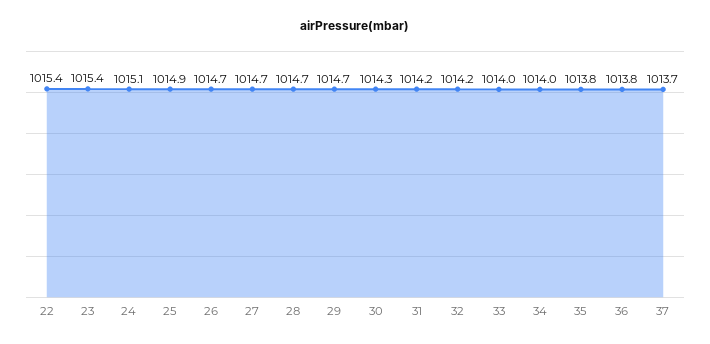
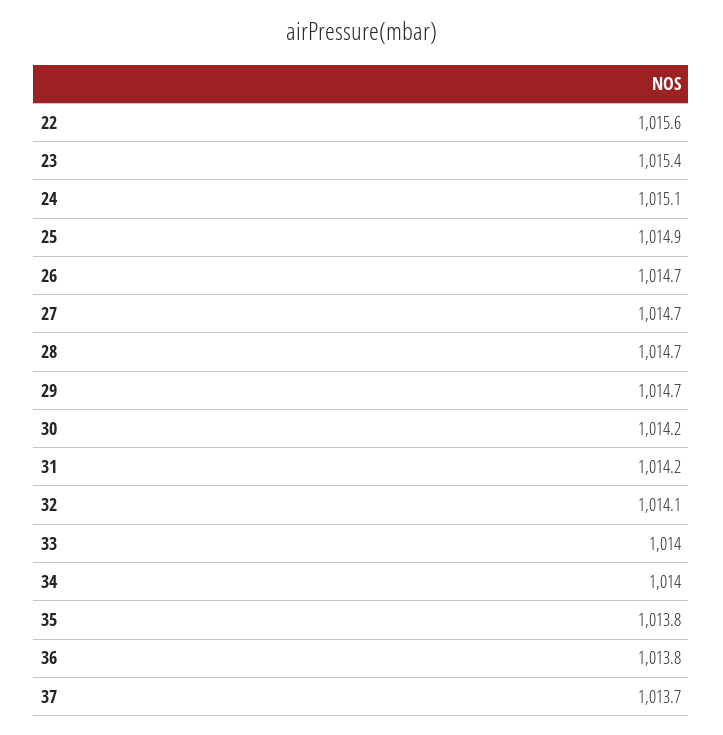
  {
-   "22": 1015.4,
+   "22": 1015.6,
    "23": 1015.4,
    "24": 1015.1,
    "25": 1014.9,
    "26": 1014.7,
    "27": 1014.7,
    "28": 1014.7,
    "29": 1014.7,
-   "30": 1014.3,
+   "30": 1014.2,
    "31": 1014.2,
-   "32": 1014.2,
+   "32": 1014.1,
    "33": 1014,
    "34": 1014,
    "35": 1013.8,
    "36": 1013.8,
    "37": 1013.7
  }

